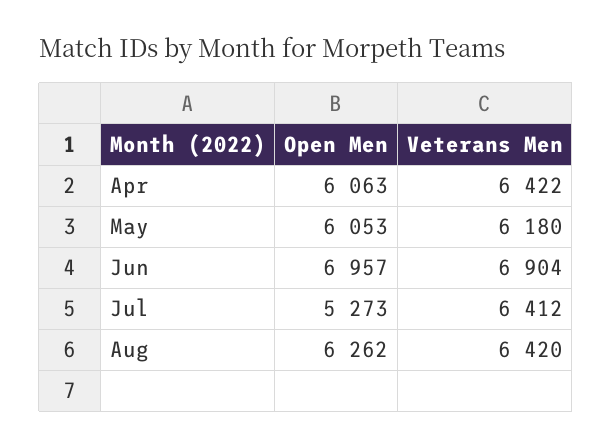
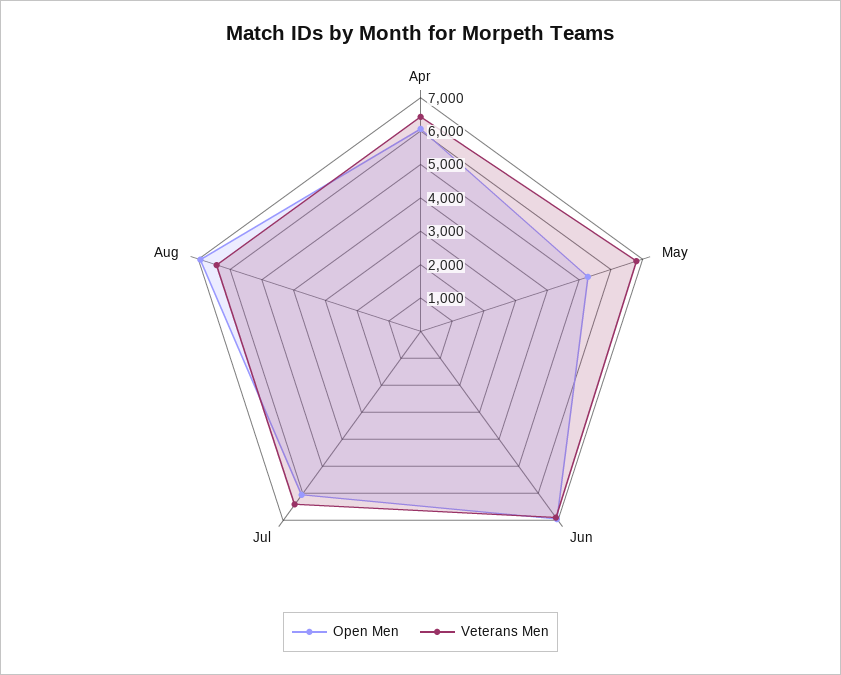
  {
    "Open Men": {
      "Apr": 6063,
-     "May": 6053,
+     "May": 5250,
      "Jun": 6957,
-     "Jul": 5273,
+     "Jul": 6000,
-     "Aug": 6262
+     "Aug": 7000
    },
    "Veterans Men": {
      "Apr": 6422,
-     "May": 6180,
+     "May": 6750,
      "Jun": 6904,
      "Jul": 6412,
      "Aug": 6420
    }
  }

